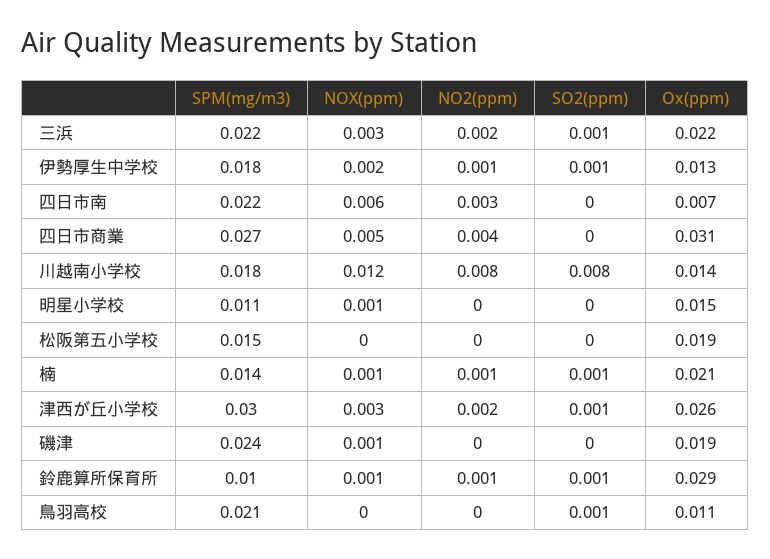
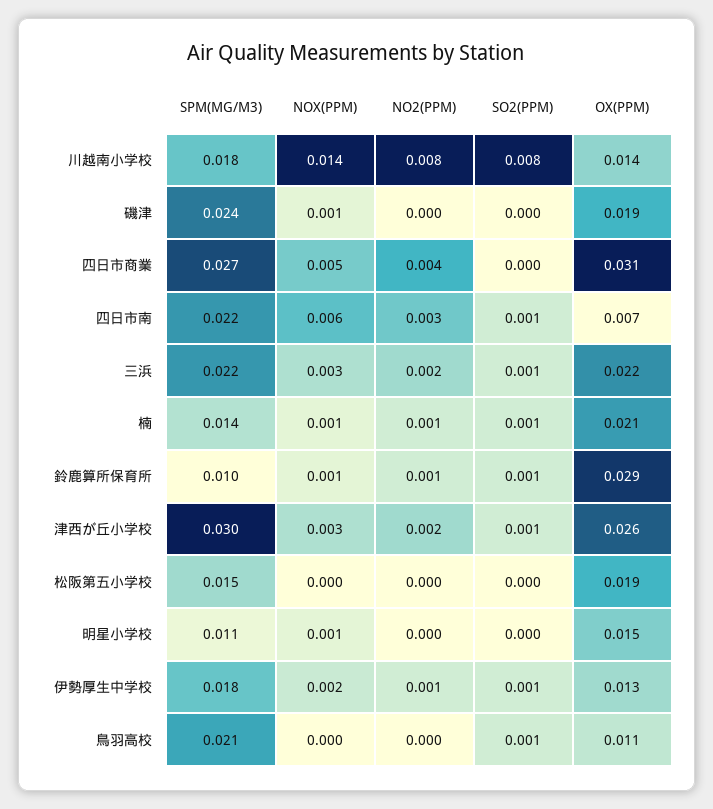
  {
    "SPM(mg/m3)": {
      "三浜": 0.022,
      "伊勢厚生中学校": 0.018,
      "四日市南": 0.022,
      "四日市商業": 0.027,
      "川越南小学校": 0.018,
      "明星小学校": 0.011,
      "松阪第五小学校": 0.015,
      "楠": 0.014,
      "津西が丘小学校": 0.03,
      "磯津": 0.024,
      "鈴鹿算所保育所": 0.01,
      "鳥羽高校": 0.021
    },
    "NOX(ppm)": {
      "三浜": 0.003,
      "伊勢厚生中学校": 0.002,
      "四日市南": 0.006,
      "四日市商業": 0.005,
-     "川越南小学校": 0.012,
+     "川越南小学校": 0.014,
      "明星小学校": 0.001,
      "松阪第五小学校": 0,
      "楠": 0.001,
      "津西が丘小学校": 0.003,
      "磯津": 0.001,
      "鈴鹿算所保育所": 0.001,
      "鳥羽高校": 0
    },
    "NO2(ppm)": {
      "三浜": 0.002,
      "伊勢厚生中学校": 0.001,
      "四日市南": 0.003,
      "四日市商業": 0.004,
      "川越南小学校": 0.008,
      "明星小学校": 0,
      "松阪第五小学校": 0,
      "楠": 0.001,
      "津西が丘小学校": 0.002,
      "磯津": 0,
      "鈴鹿算所保育所": 0.001,
      "鳥羽高校": 0
    },
    "SO2(ppm)": {
      "三浜": 0.001,
      "伊勢厚生中学校": 0.001,
-     "四日市南": 0,
+     "四日市南": 0.001,
      "四日市商業": 0,
      "川越南小学校": 0.008,
      "明星小学校": 0,
      "松阪第五小学校": 0,
      "楠": 0.001,
      "津西が丘小学校": 0.001,
      "磯津": 0,
      "鈴鹿算所保育所": 0.001,
      "鳥羽高校": 0.001
    },
    "Ox(ppm)": {
      "三浜": 0.022,
      "伊勢厚生中学校": 0.013,
      "四日市南": 0.007,
      "四日市商業": 0.031,
      "川越南小学校": 0.014,
      "明星小学校": 0.015,
      "松阪第五小学校": 0.019,
      "楠": 0.021,
      "津西が丘小学校": 0.026,
      "磯津": 0.019,
      "鈴鹿算所保育所": 0.029,
      "鳥羽高校": 0.011
    }
  }

